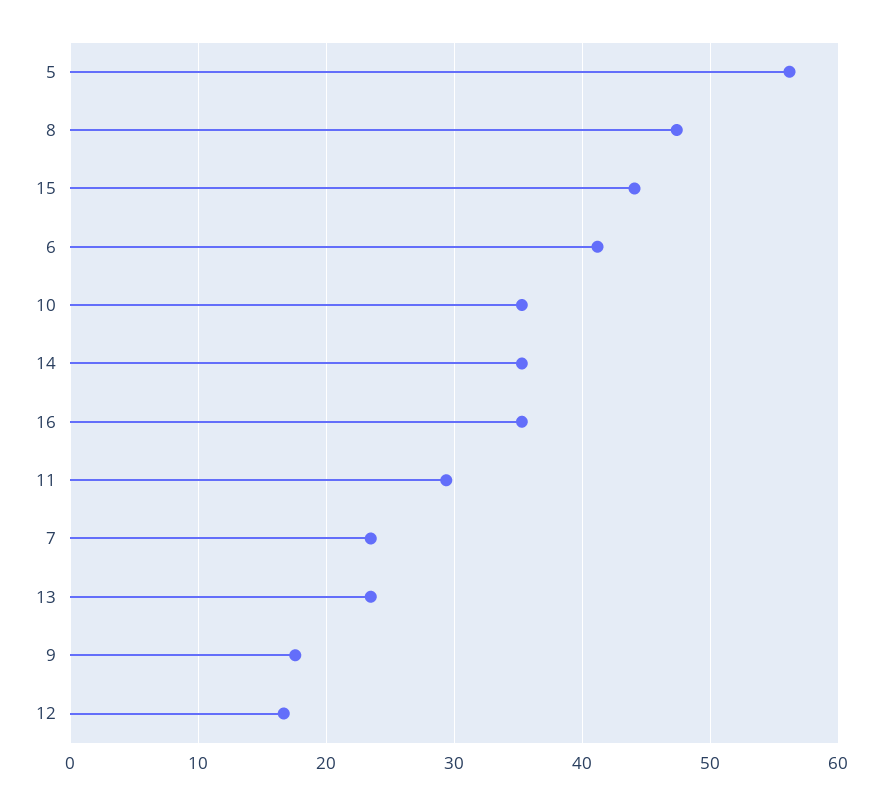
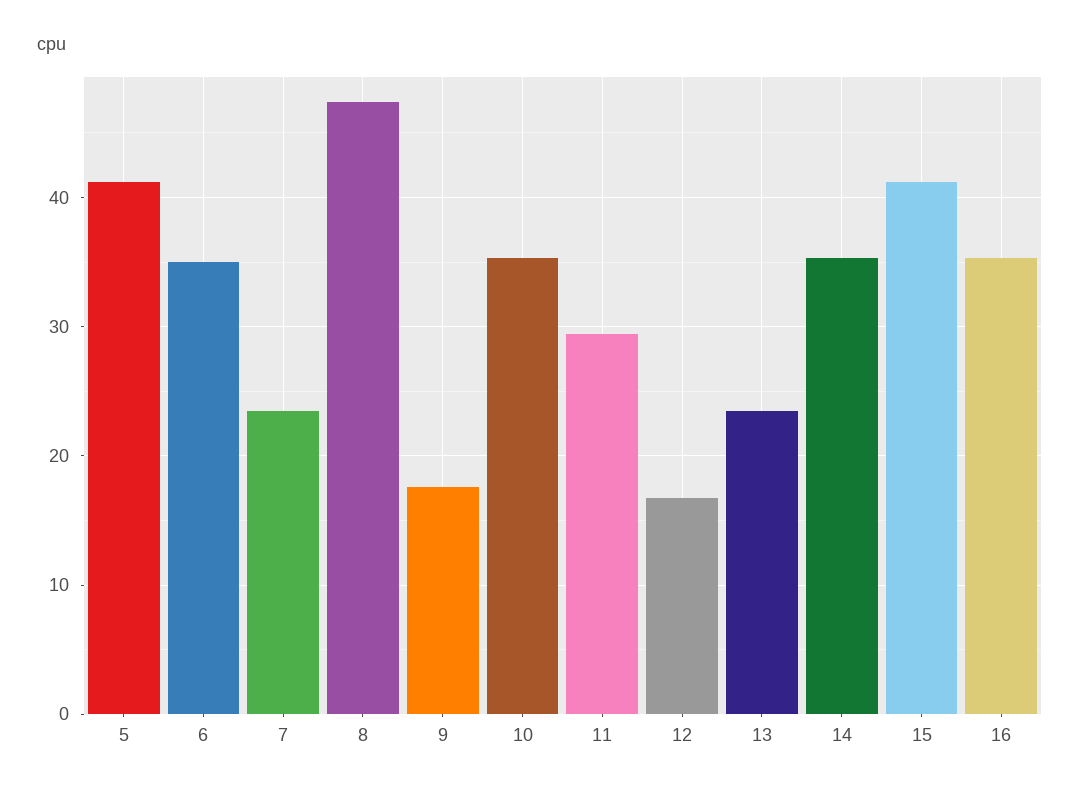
  {
-   "5": 56,
+   "5": 41,
    "8": 47,
-   "15": 44,
+   "15": 41,
-   "6": 41,
+   "6": 35,
    "10": 35,
    "14": 35,
    "16": 35,
    "11": 29,
    "7": 24,
    "13": 24,
    "9": 18,
    "12": 17
  }

